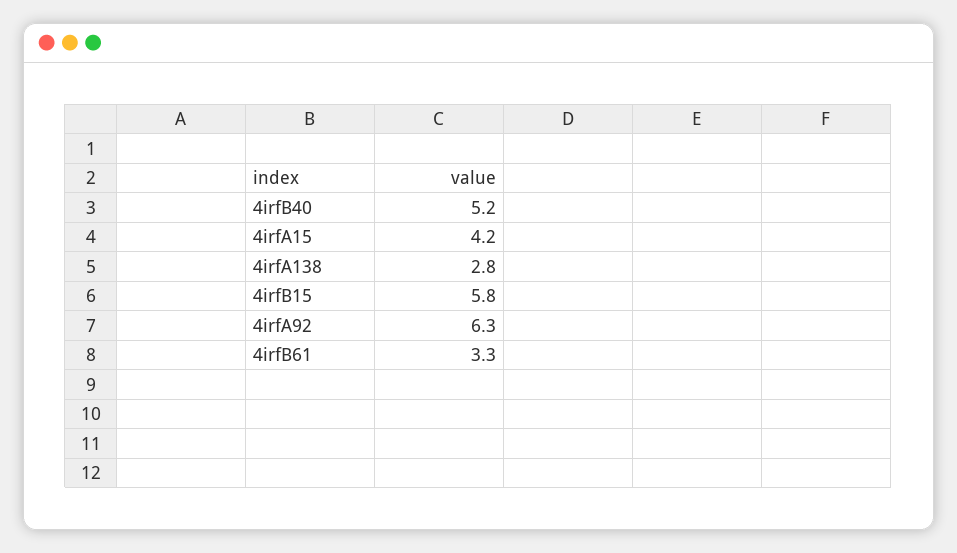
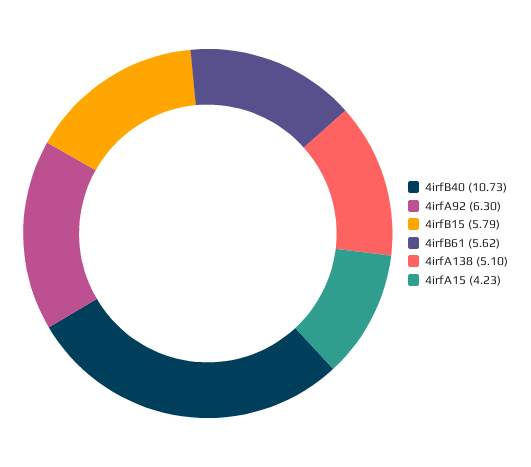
  {
-   "4irfB40": 5.2,
+   "4irfB40": 10.73,
    "4irfA15": 4.23,
-   "4irfA138": 2.8,
+   "4irfA138": 5.1,
    "4irfB15": 5.79,
    "4irfA92": 6.3,
-   "4irfB61": 3.3
+   "4irfB61": 5.62
  }

